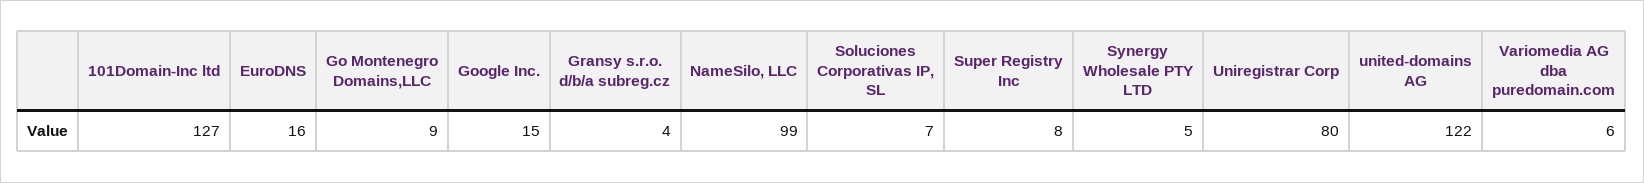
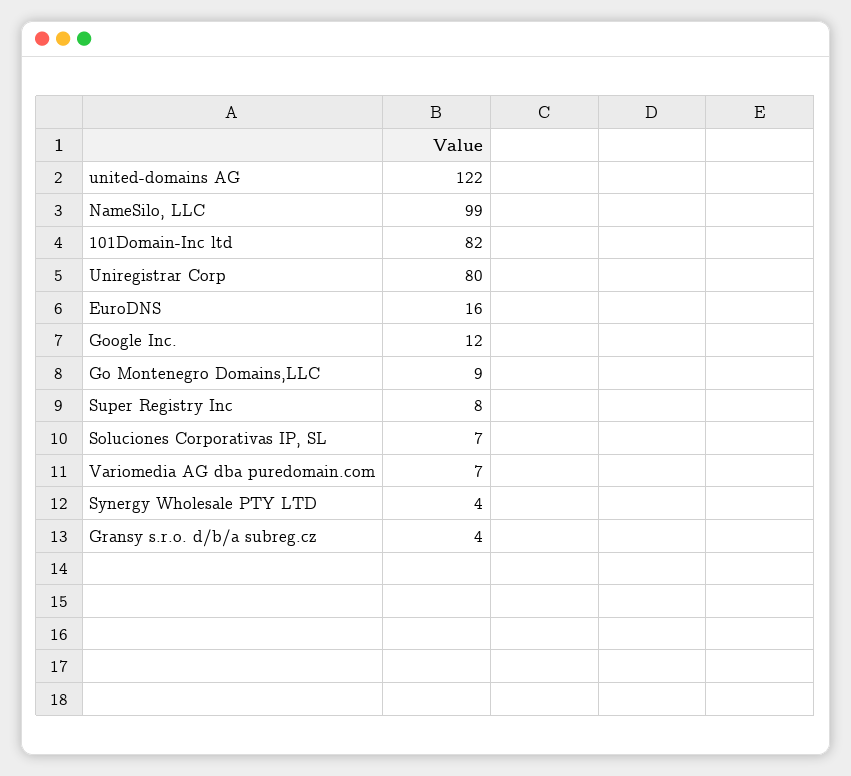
  {
-   "101Domain-Inc ltd": 127,
+   "101Domain-Inc ltd": 82,
    "EuroDNS": 16,
    "Go Montenegro Domains,LLC": 9,
-   "Google Inc.": 15,
+   "Google Inc.": 12,
    "Gransy s.r.o. d/b/a subreg.cz": 4,
    "NameSilo, LLC": 99,
    "Soluciones Corporativas IP, SL": 7,
    "Super Registry Inc": 8,
-   "Synergy Wholesale PTY LTD": 5,
+   "Synergy Wholesale PTY LTD": 4,
    "Uniregistrar Corp": 80,
    "united-domains AG": 122,
-   "Variomedia AG dba puredomain.com": 6
+   "Variomedia AG dba puredomain.com": 7
  }

